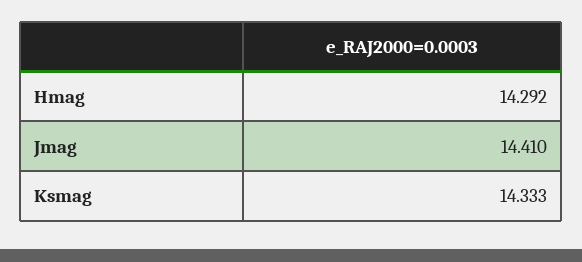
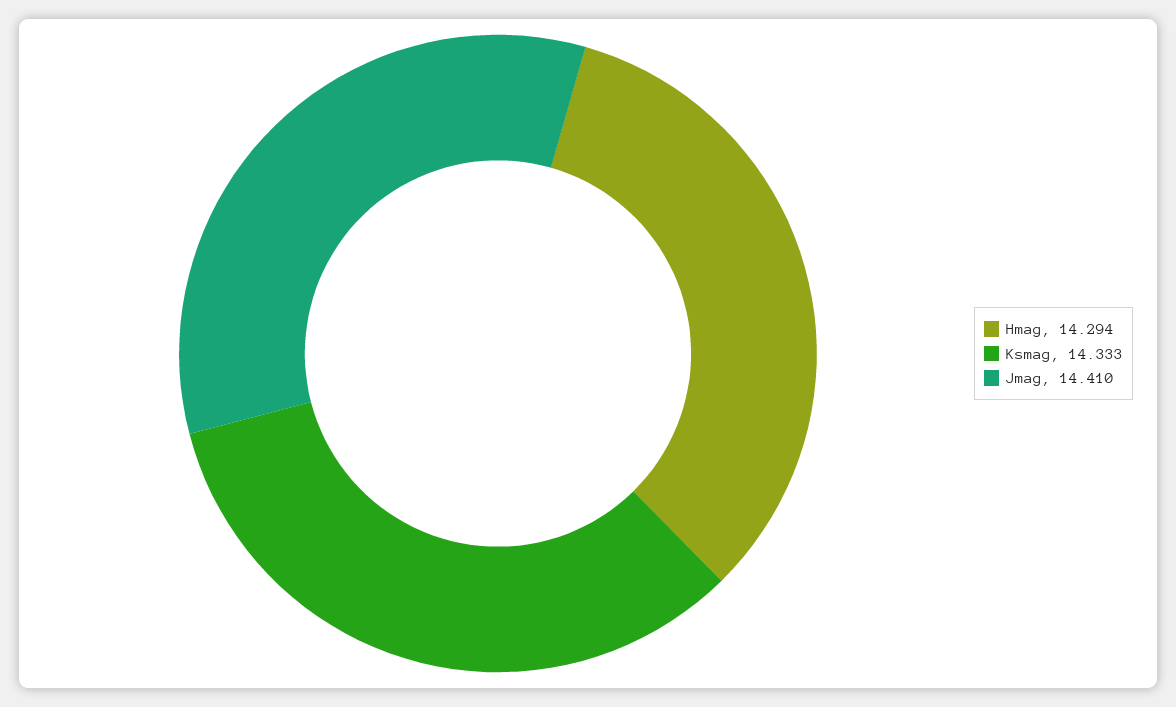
  {
-   "Hmag": 14.292,
+   "Hmag": 14.294,
    "Jmag": 14.41,
    "Ksmag": 14.333
  }

